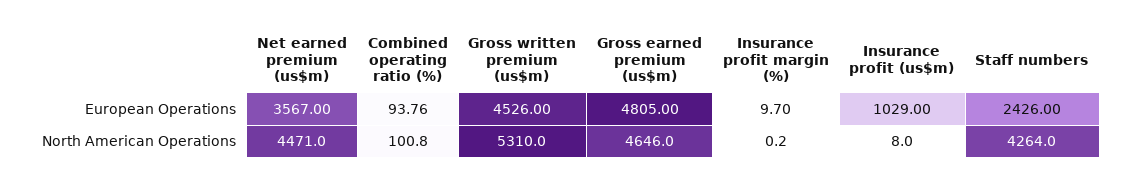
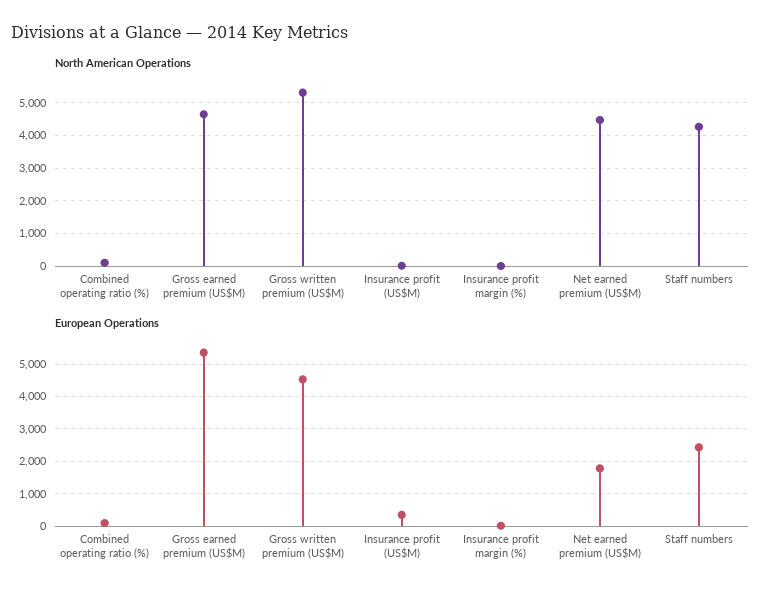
  {
    "European Operations": {
-     "Net earned premium (us$m)": 3567,
+     "Net earned premium (us$m)": 1800,
      "Combined operating ratio (%)": 93.76,
      "Gross written premium (us$m)": 4526,
-     "Gross earned premium (us$m)": 4805,
+     "Gross earned premium (us$m)": 5400,
      "Insurance profit margin (%)": 9.7,
-     "Insurance profit (us$m)": 1029,
+     "Insurance profit (us$m)": 400,
      "Staff numbers": 2426
    },
    "North American Operations": {
      "Net earned premium (us$m)": 4471,
      "Combined operating ratio (%)": 100.8,
      "Gross written premium (us$m)": 5310,
      "Gross earned premium (us$m)": 4646,
      "Insurance profit margin (%)": 0.2,
      "Insurance profit (us$m)": 8,
      "Staff numbers": 4264
    }
  }

